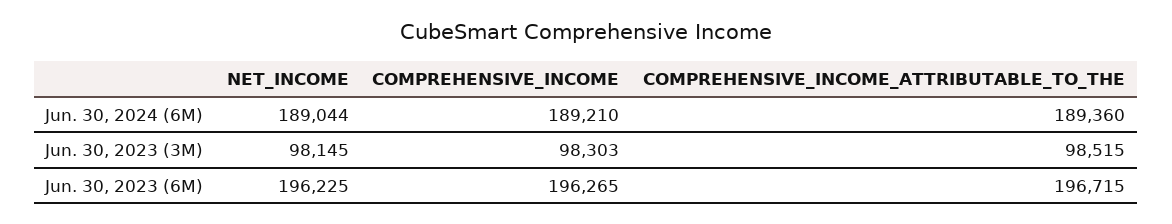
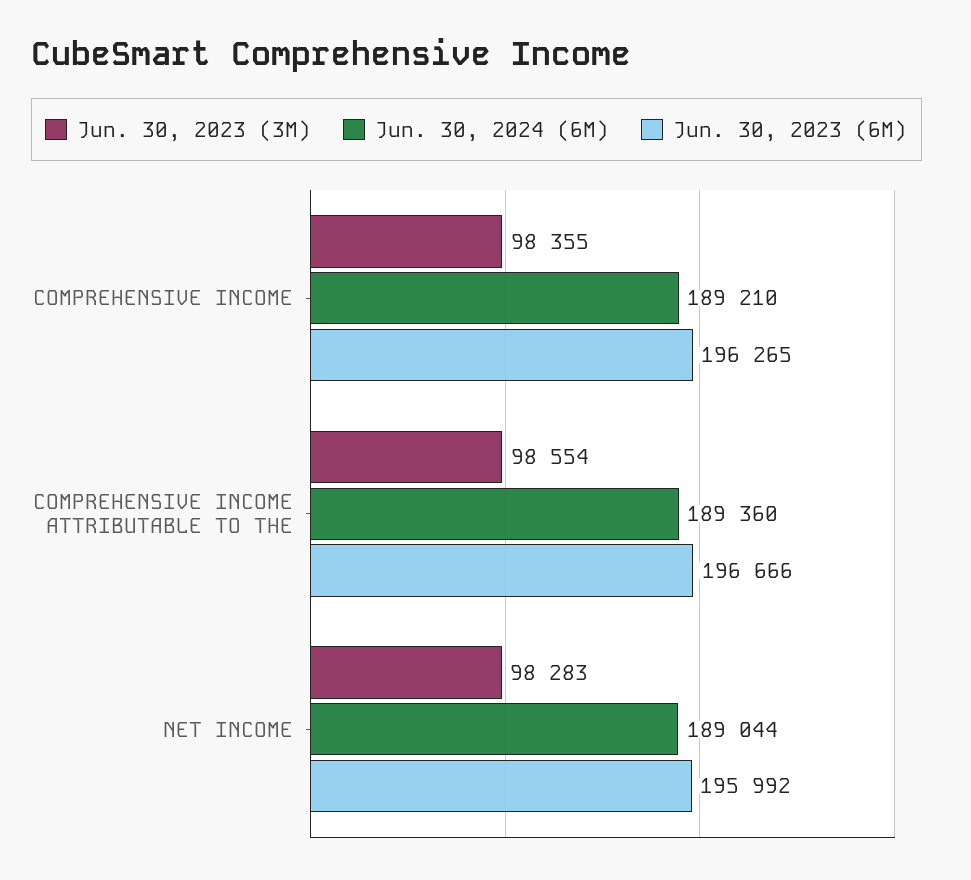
  {
    "Jun. 30, 2024 (6M)": {
      "NET_INCOME": 189044,
      "COMPREHENSIVE_INCOME": 189210,
      "COMPREHENSIVE_INCOME_ATTRIBUTABLE_TO_THE": 189360
    },
    "Jun. 30, 2023 (3M)": {
-     "NET_INCOME": 98145,
+     "NET_INCOME": 98283,
-     "COMPREHENSIVE_INCOME": 98303,
+     "COMPREHENSIVE_INCOME": 98355,
-     "COMPREHENSIVE_INCOME_ATTRIBUTABLE_TO_THE": 98515
+     "COMPREHENSIVE_INCOME_ATTRIBUTABLE_TO_THE": 98554
    },
    "Jun. 30, 2023 (6M)": {
-     "NET_INCOME": 196225,
+     "NET_INCOME": 195992,
      "COMPREHENSIVE_INCOME": 196265,
-     "COMPREHENSIVE_INCOME_ATTRIBUTABLE_TO_THE": 196715
+     "COMPREHENSIVE_INCOME_ATTRIBUTABLE_TO_THE": 196666
    }
  }

